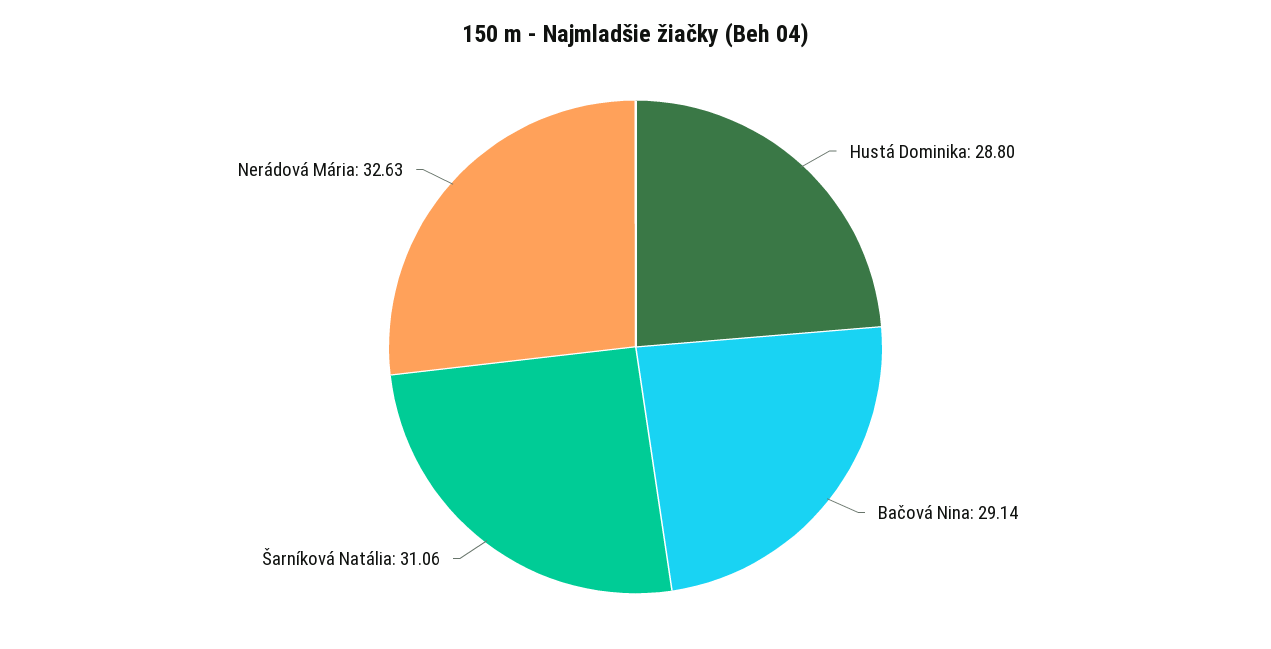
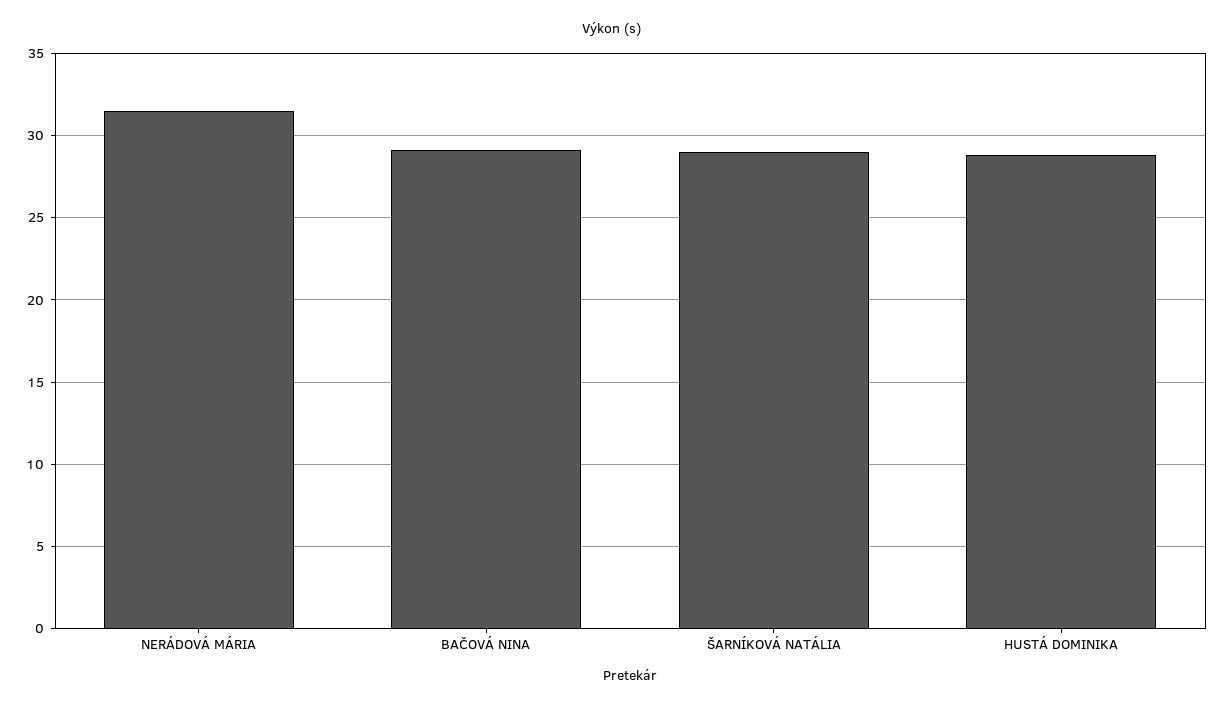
  {
    "Hustá Dominika": 28.8,
    "Bačová Nina": 29.14,
-   "Šarníková Natália": 31.06,
+   "Šarníková Natália": 29,
-   "Nerádová Mária": 32.63
+   "Nerádová Mária": 31.5
  }

